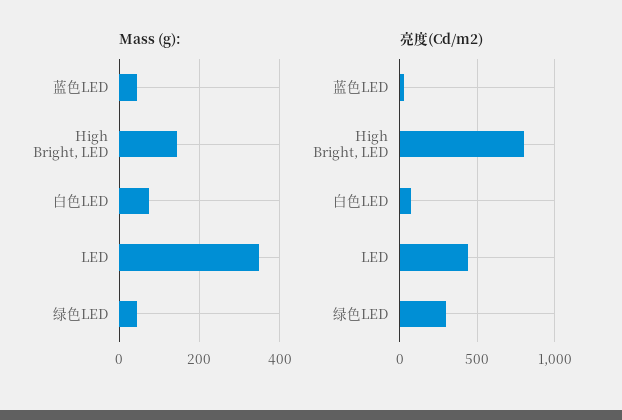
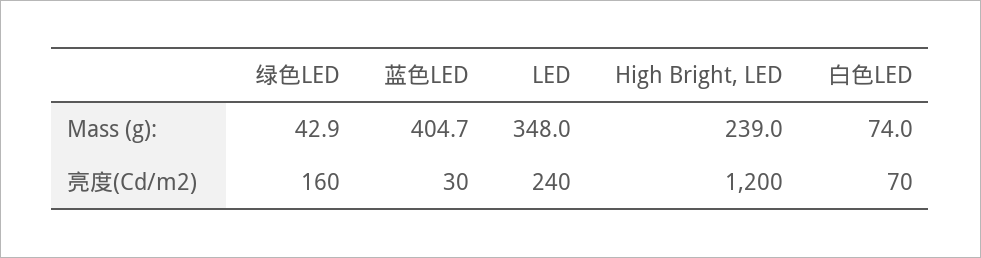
  {
    "Mass (g):": {
-     "蓝色LED": 40,
+     "蓝色LED": 404.7,
-     "High Bright, LED": 140,
+     "High Bright, LED": 239,
      "白色LED": 74,
      "LED": 348,
      "绿色LED": 42.9
    },
    "亮度(Cd/m2)": {
      "蓝色LED": 30,
-     "High Bright, LED": 800,
+     "High Bright, LED": 1200,
      "白色LED": 70,
-     "LED": 450,
+     "LED": 240,
-     "绿色LED": 300
+     "绿色LED": 160
    }
  }

